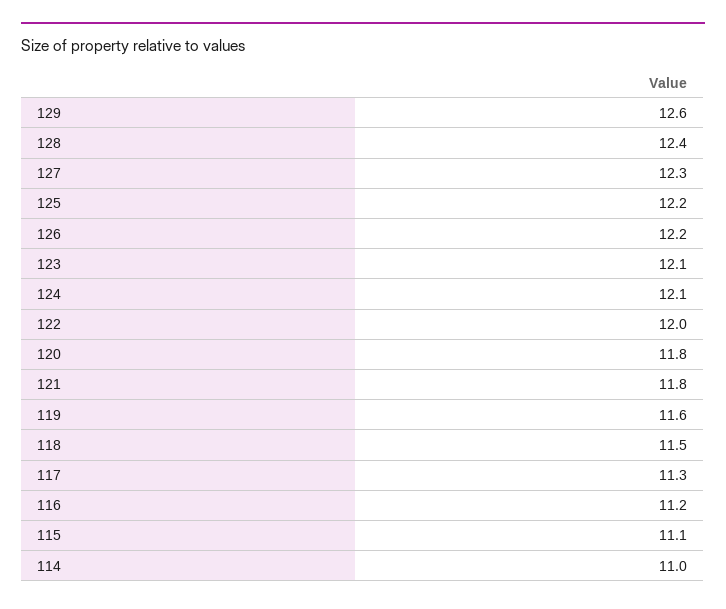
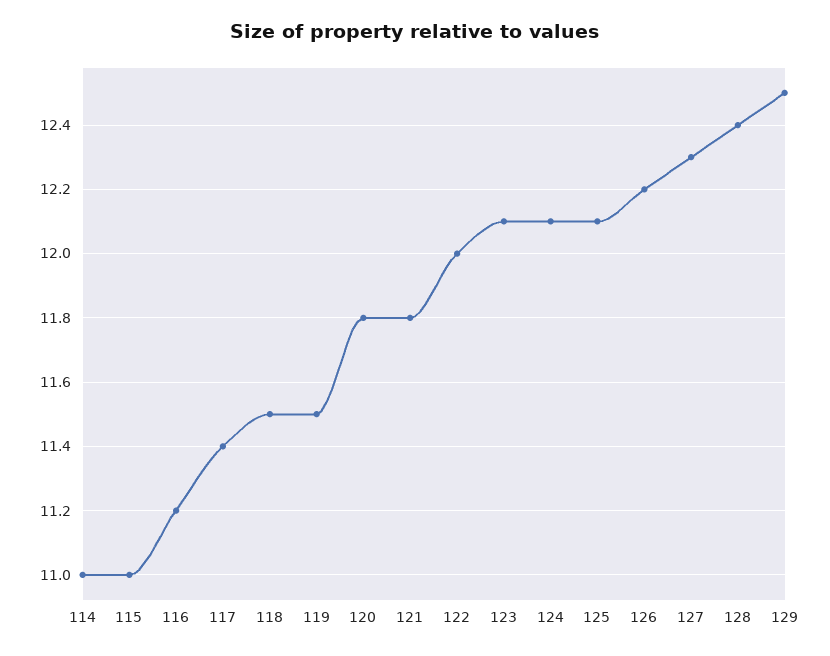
  {
-   "129": 12.6,
+   "129": 12.5,
    "128": 12.4,
    "127": 12.3,
-   "125": 12.2,
+   "125": 12.1,
    "126": 12.2,
    "123": 12.1,
    "124": 12.1,
    "122": 12,
    "120": 11.8,
    "121": 11.8,
-   "119": 11.6,
+   "119": 11.5,
    "118": 11.5,
-   "117": 11.3,
+   "117": 11.4,
    "116": 11.2,
-   "115": 11.1,
+   "115": 11,
    "114": 11
  }

